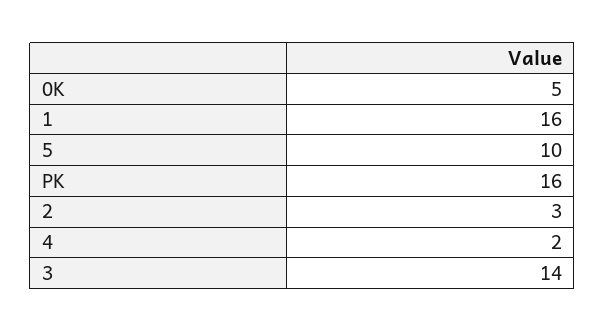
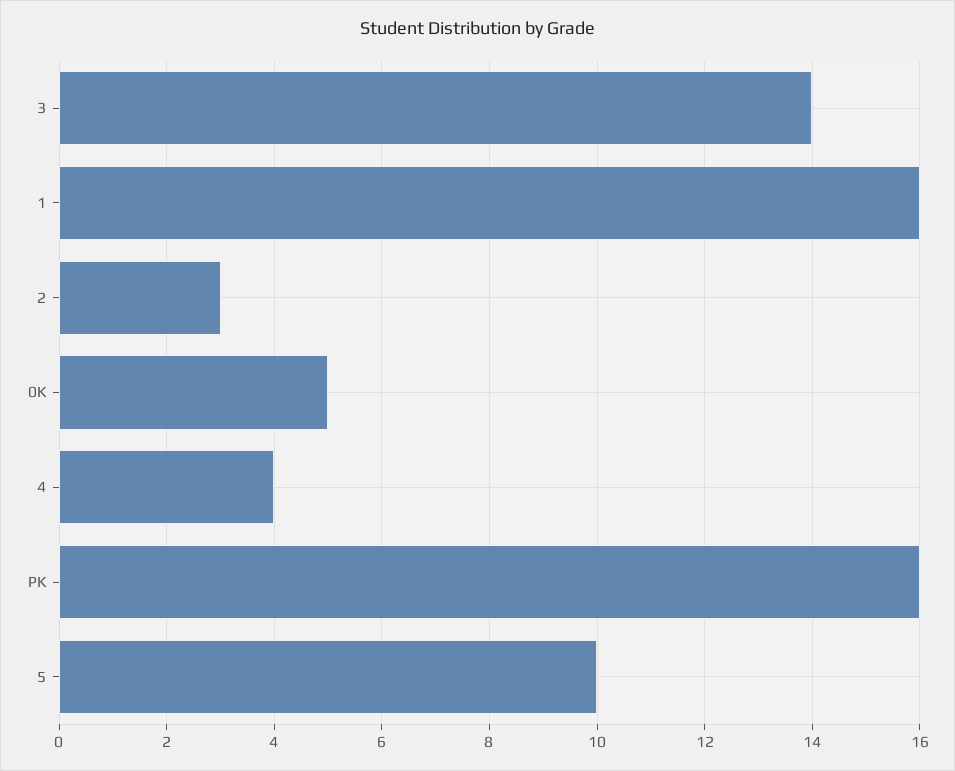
  {
    "0K": 5,
    "1": 16,
    "5": 10,
    "PK": 16,
    "2": 3,
-   "4": 2,
+   "4": 4,
    "3": 14
  }

